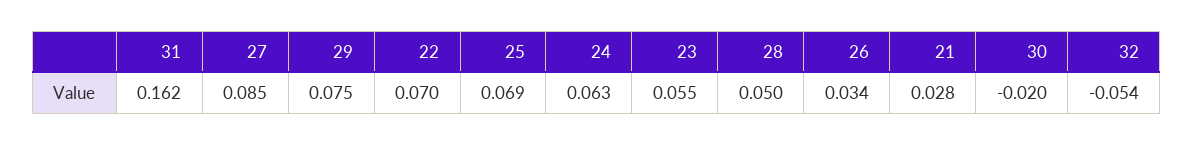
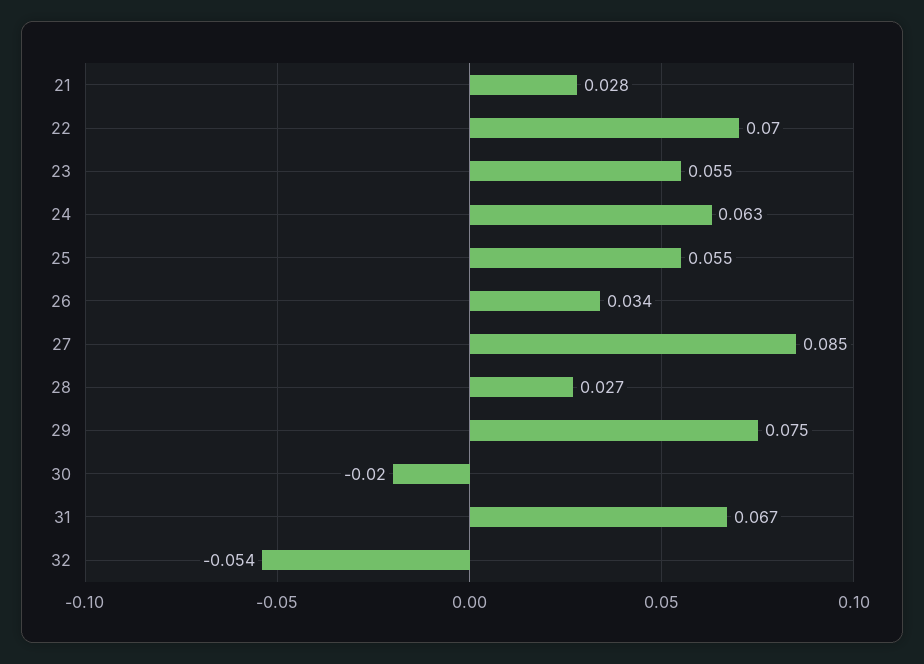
  {
-   "31": 0.162,
+   "31": 0.067,
    "27": 0.085,
    "29": 0.075,
    "22": 0.07,
-   "25": 0.069,
+   "25": 0.055,
    "24": 0.063,
    "23": 0.055,
-   "28": 0.05,
+   "28": 0.027,
    "26": 0.034,
    "21": 0.028,
    "30": -0.02,
    "32": -0.054
  }

